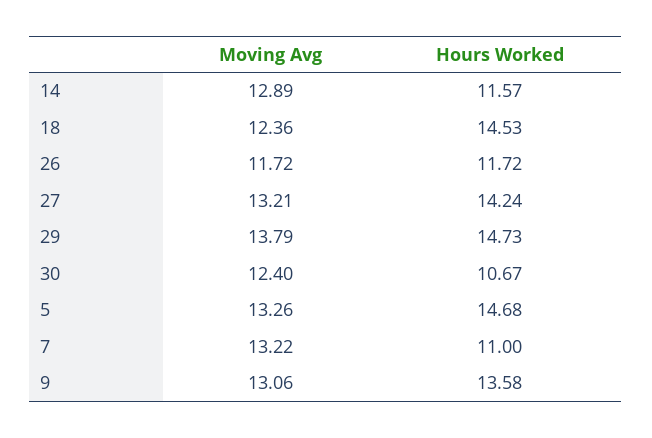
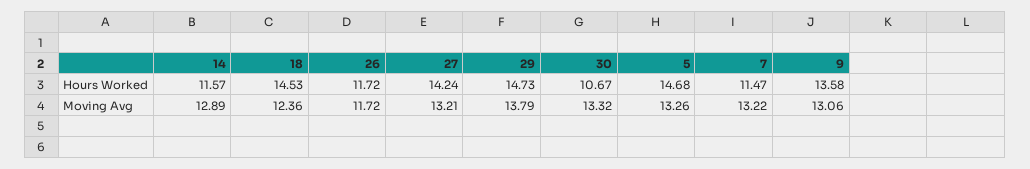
  {
    "Moving Avg": {
      "14": 12.89,
      "18": 12.36,
      "26": 11.72,
      "27": 13.21,
      "29": 13.79,
-     "30": 12.4,
+     "30": 13.32,
      "5": 13.26,
      "7": 13.22,
      "9": 13.06
    },
    "Hours Worked": {
      "14": 11.57,
      "18": 14.53,
      "26": 11.72,
      "27": 14.24,
      "29": 14.73,
      "30": 10.67,
      "5": 14.68,
-     "7": 11,
+     "7": 11.47,
      "9": 13.58
    }
  }

